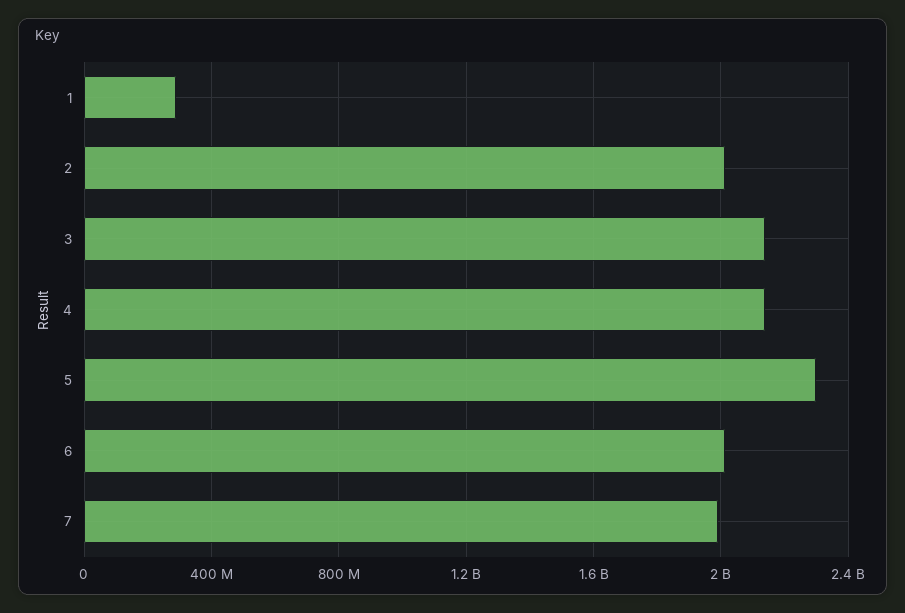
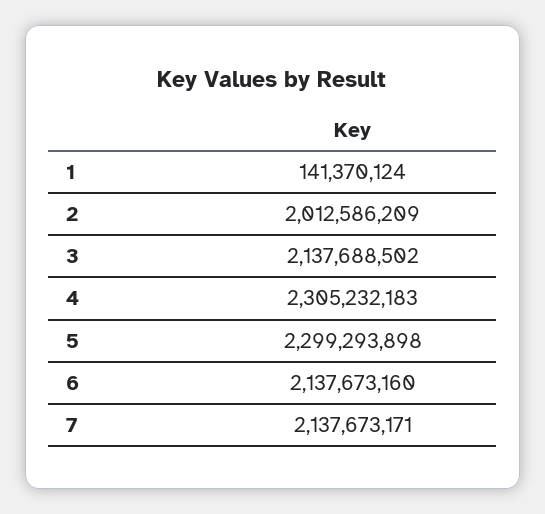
  {
-   "1": 300000000,
+   "1": 141370124,
    "2": 2012586209,
    "3": 2137688502,
-   "4": 2150000000,
+   "4": 2305232183,
    "5": 2299293898,
-   "6": 2000000000,
+   "6": 2137673160,
-   "7": 2000000000
+   "7": 2137673171
  }

